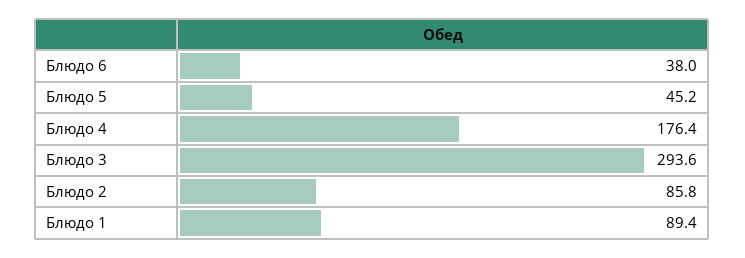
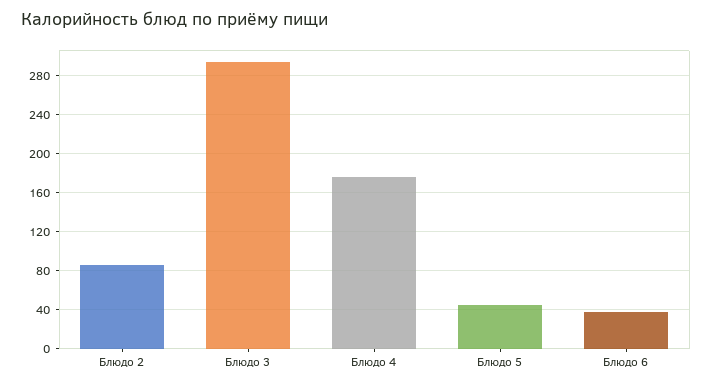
  {
    "Блюдо 6": 38,
    "Блюдо 5": 45.2,
    "Блюдо 4": 176.4,
    "Блюдо 3": 293.6,
-   "Блюдо 2": 85.8,
+   "Блюдо 2": 85.8
-   "Блюдо 1": 89.4
  }

